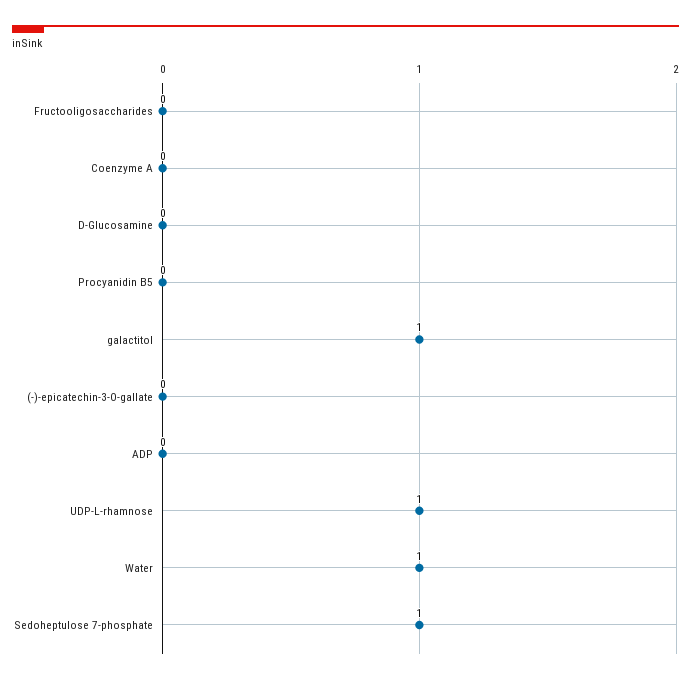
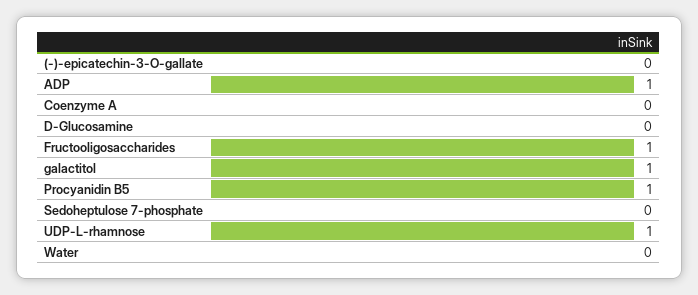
  {
-   "Fructooligosaccharides": 0,
+   "Fructooligosaccharides": 1,
    "Coenzyme A": 0,
    "D-Glucosamine": 0,
-   "Procyanidin B5": 0,
+   "Procyanidin B5": 1,
    "galactitol": 1,
    "(-)-epicatechin-3-O-gallate": 0,
-   "ADP": 0,
+   "ADP": 1,
    "UDP-L-rhamnose": 1,
-   "Water": 1,
+   "Water": 0,
-   "Sedoheptulose 7-phosphate": 1
+   "Sedoheptulose 7-phosphate": 0
  }

